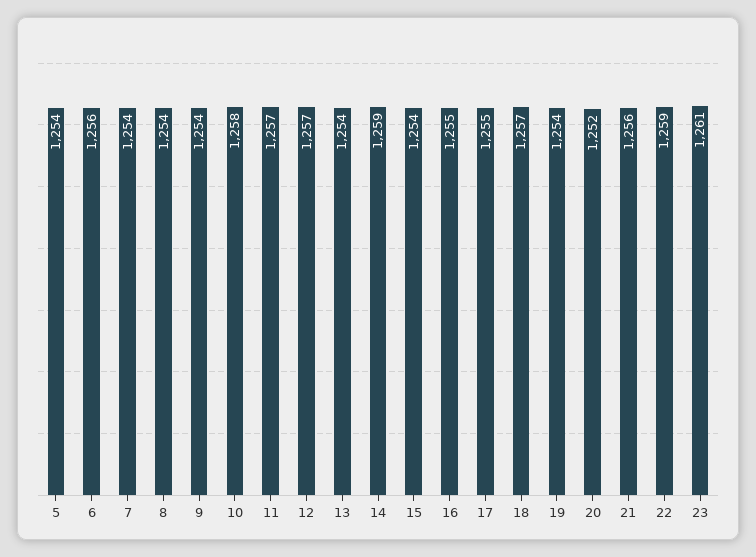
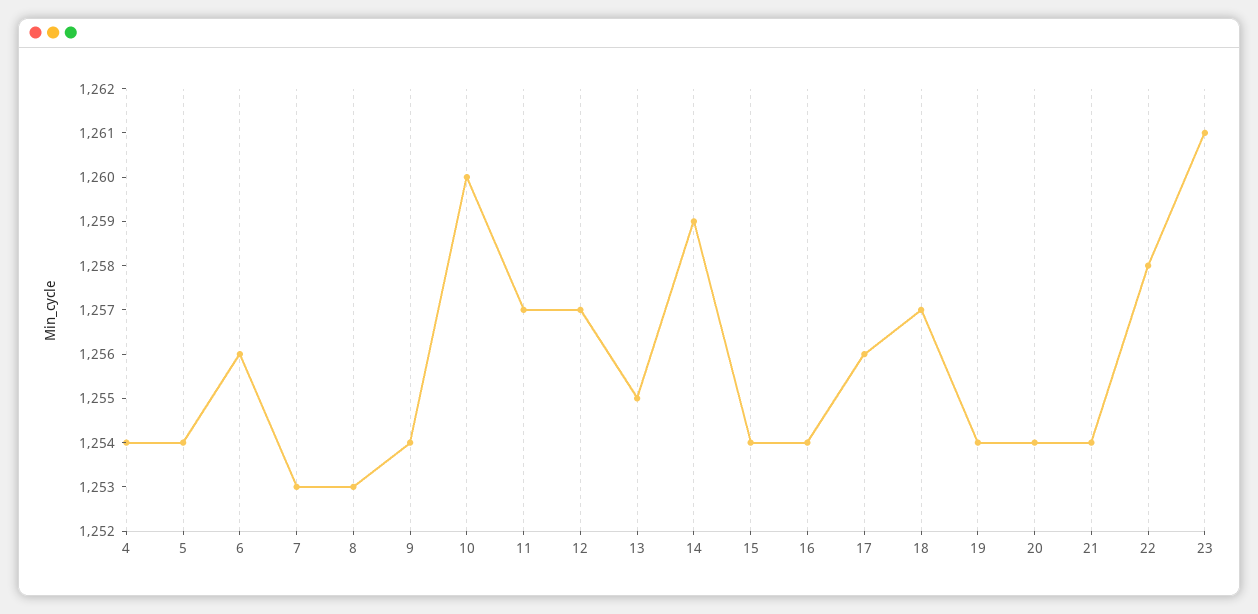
  {
    "5": 1254,
    "6": 1256,
-   "7": 1254,
+   "7": 1253,
-   "8": 1254,
+   "8": 1253,
    "9": 1254,
-   "10": 1258,
+   "10": 1260,
    "11": 1257,
    "12": 1257,
-   "13": 1254,
+   "13": 1255,
    "14": 1259,
    "15": 1254,
-   "16": 1255,
+   "16": 1254,
-   "17": 1255,
+   "17": 1256,
    "18": 1257,
    "19": 1254,
-   "20": 1252,
+   "20": 1254,
-   "21": 1256,
+   "21": 1254,
-   "22": 1259,
+   "22": 1258,
-   "23": 1261
+   "23": 1261,
+   "4": 1254
  }

